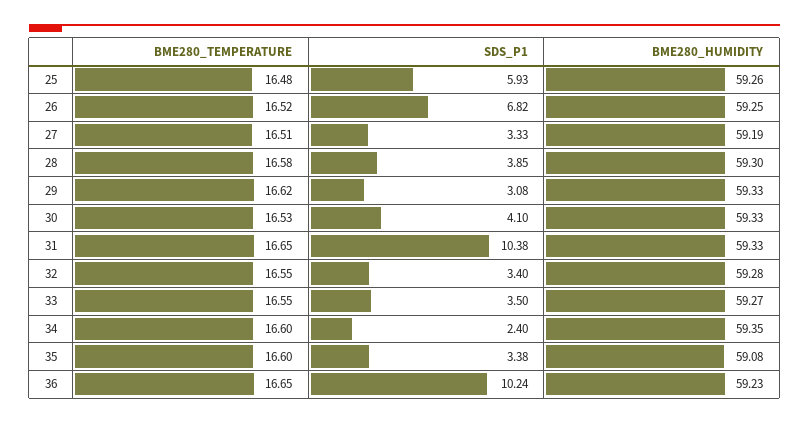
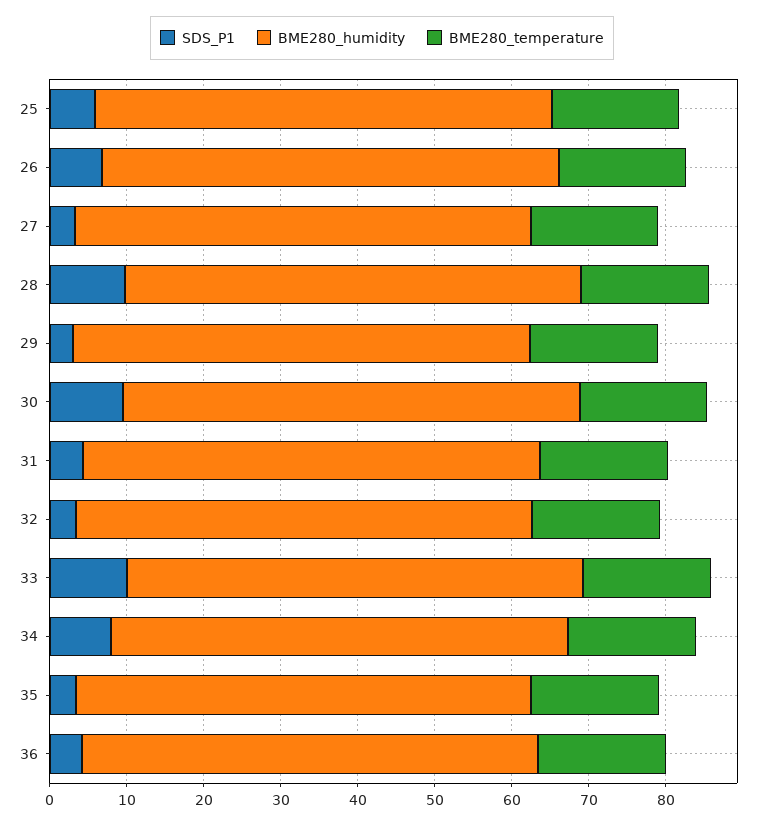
  {
    "BME280_TEMPERATURE": {
      "25": 16.48,
      "26": 16.52,
      "27": 16.51,
      "28": 16.58,
      "29": 16.62,
      "30": 16.53,
      "31": 16.65,
      "32": 16.55,
      "33": 16.55,
      "34": 16.6,
      "35": 16.6,
      "36": 16.65
    },
    "SDS_P1": {
      "25": 5.93,
      "26": 6.82,
      "27": 3.33,
-     "28": 3.85,
+     "28": 10,
      "29": 3.08,
-     "30": 4.1,
+     "30": 10,
-     "31": 10.38,
+     "31": 4,
      "32": 3.4,
-     "33": 3.5,
+     "33": 10,
-     "34": 2.4,
+     "34": 8,
      "35": 3.38,
-     "36": 10.24
+     "36": 4
    },
    "BME280_HUMIDITY": {
      "25": 59.26,
      "26": 59.25,
      "27": 59.19,
      "28": 59.3,
      "29": 59.33,
      "30": 59.33,
      "31": 59.33,
      "32": 59.28,
      "33": 59.27,
      "34": 59.35,
      "35": 59.08,
      "36": 59.23
    }
  }

